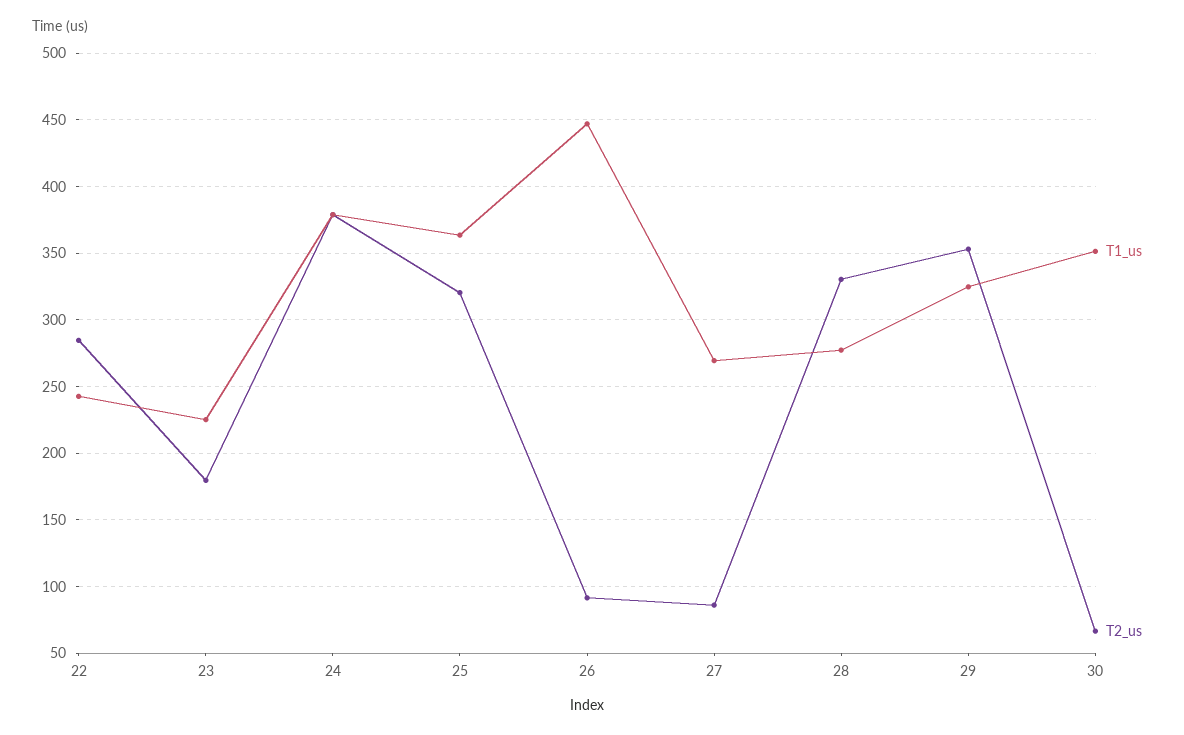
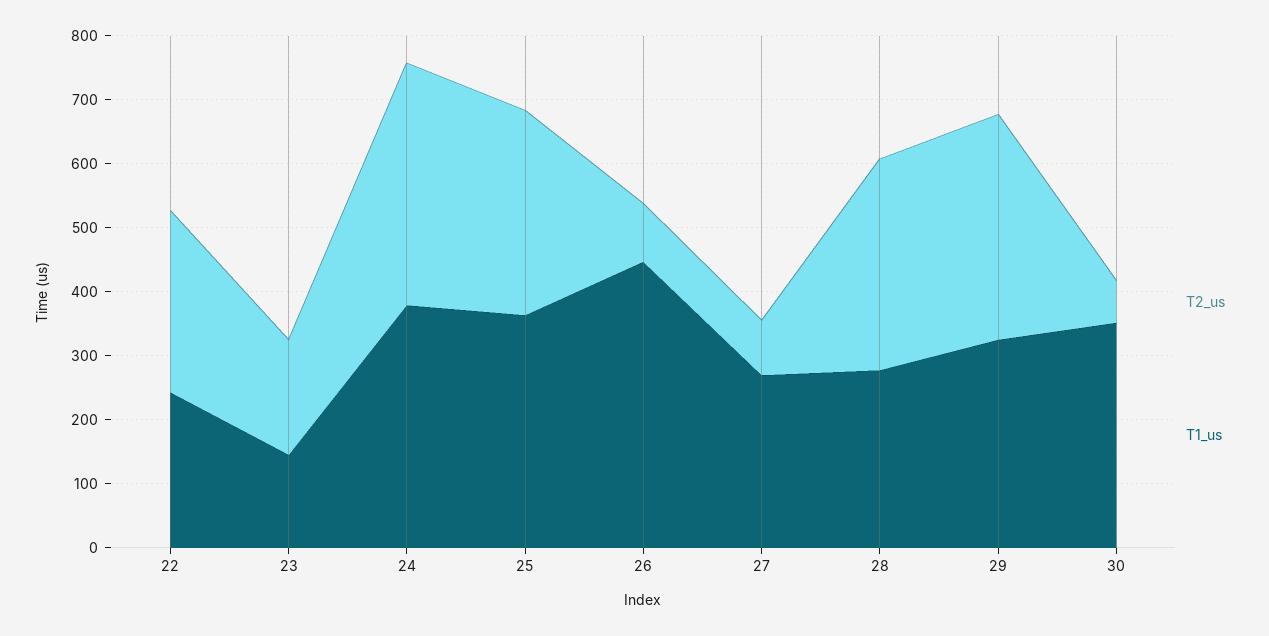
  {
    "T1_us": {
      "22": 245,
-     "23": 225,
+     "23": 140,
      "24": 380,
      "25": 365,
      "26": 445,
      "27": 270,
      "28": 275,
      "29": 325,
      "30": 350
    },
    "T2_us": {
      "22": 285,
      "23": 180,
      "24": 380,
      "25": 320,
      "26": 90,
      "27": 85,
      "28": 330,
      "29": 355,
      "30": 65
    }
  }

